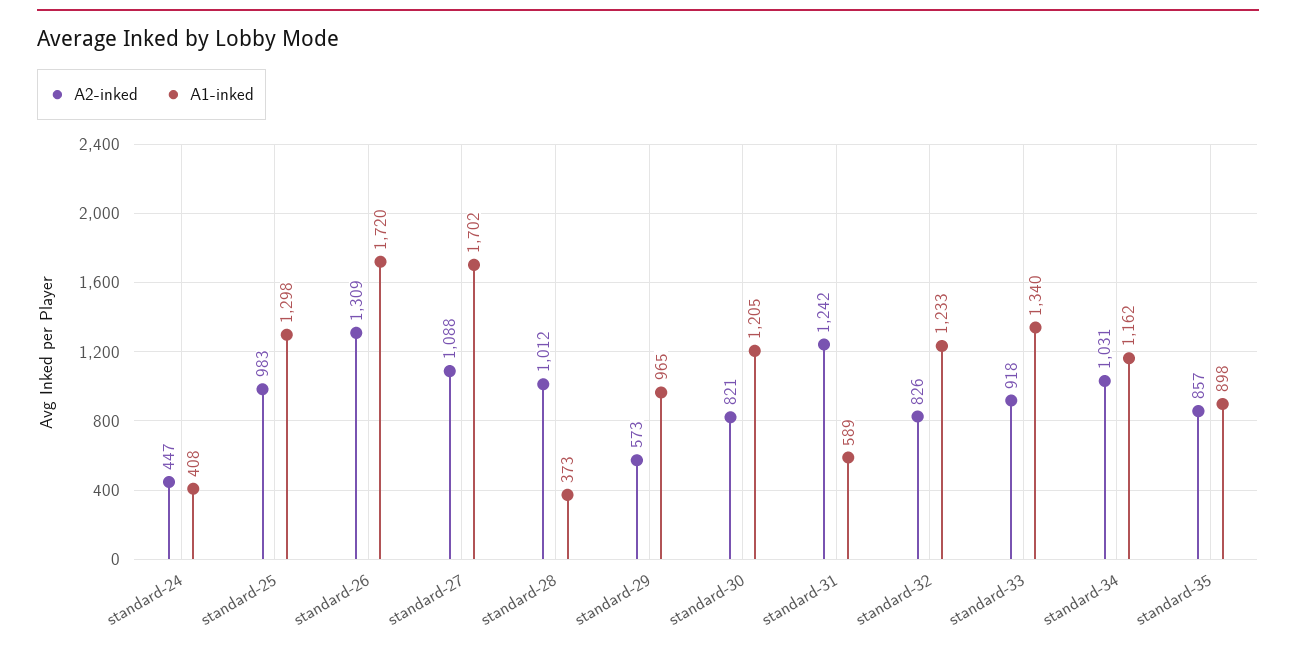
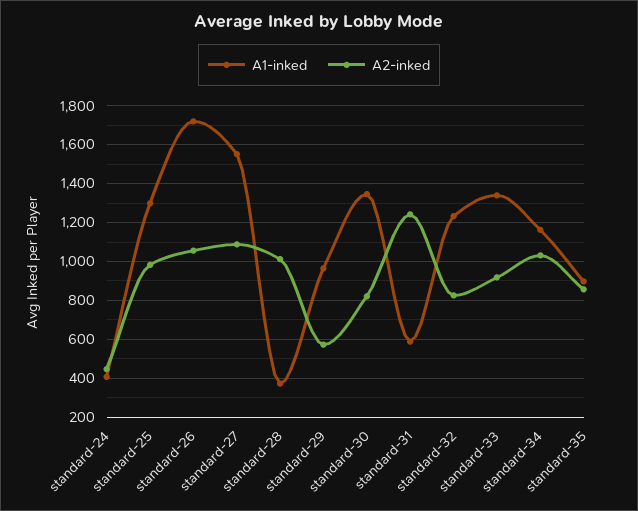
  {
    "A2-inked": {
      "standard-24": 447,
      "standard-25": 983,
-     "standard-26": 1309,
+     "standard-26": 1050,
      "standard-27": 1088,
      "standard-28": 1012,
      "standard-29": 573,
      "standard-30": 821,
      "standard-31": 1242,
      "standard-32": 826,
      "standard-33": 918,
      "standard-34": 1031,
      "standard-35": 857
    },
    "A1-inked": {
      "standard-24": 408,
      "standard-25": 1298,
      "standard-26": 1720,
-     "standard-27": 1702,
+     "standard-27": 1550,
      "standard-28": 373,
      "standard-29": 965,
-     "standard-30": 1205,
+     "standard-30": 1350,
      "standard-31": 589,
      "standard-32": 1233,
      "standard-33": 1340,
      "standard-34": 1162,
      "standard-35": 898
    }
  }

